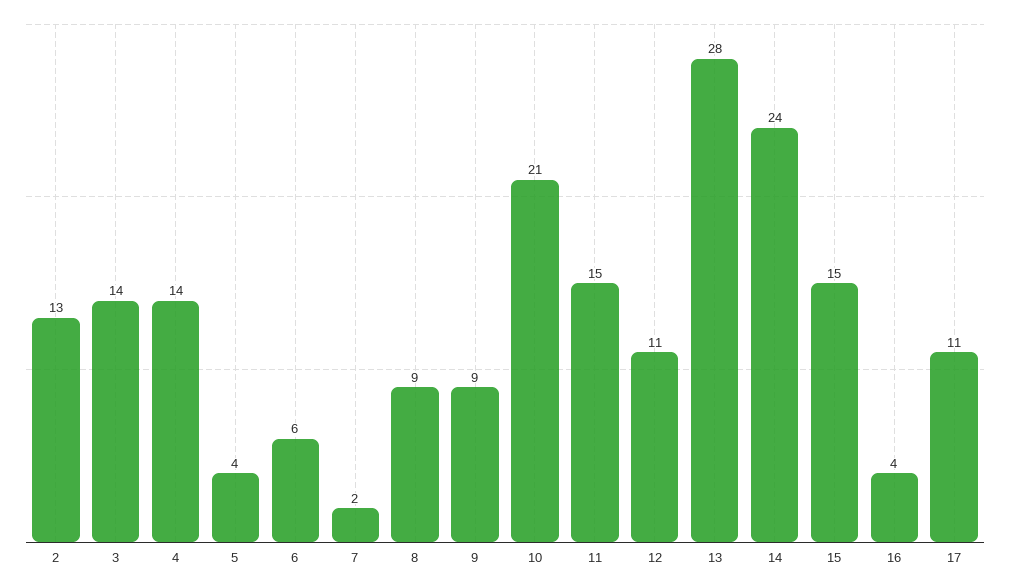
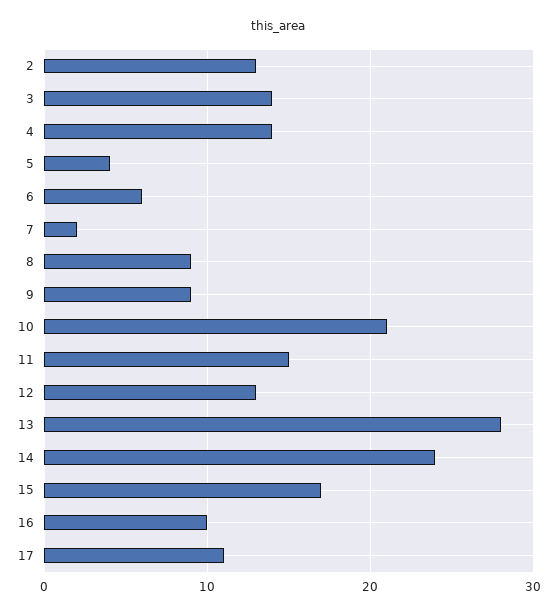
  {
    "2": 13,
    "3": 14,
    "4": 14,
    "5": 4,
    "6": 6,
    "7": 2,
    "8": 9,
    "9": 9,
    "10": 21,
    "11": 15,
-   "12": 11,
+   "12": 13,
    "13": 28,
    "14": 24,
-   "15": 15,
+   "15": 17,
-   "16": 4,
+   "16": 10,
    "17": 11
  }

